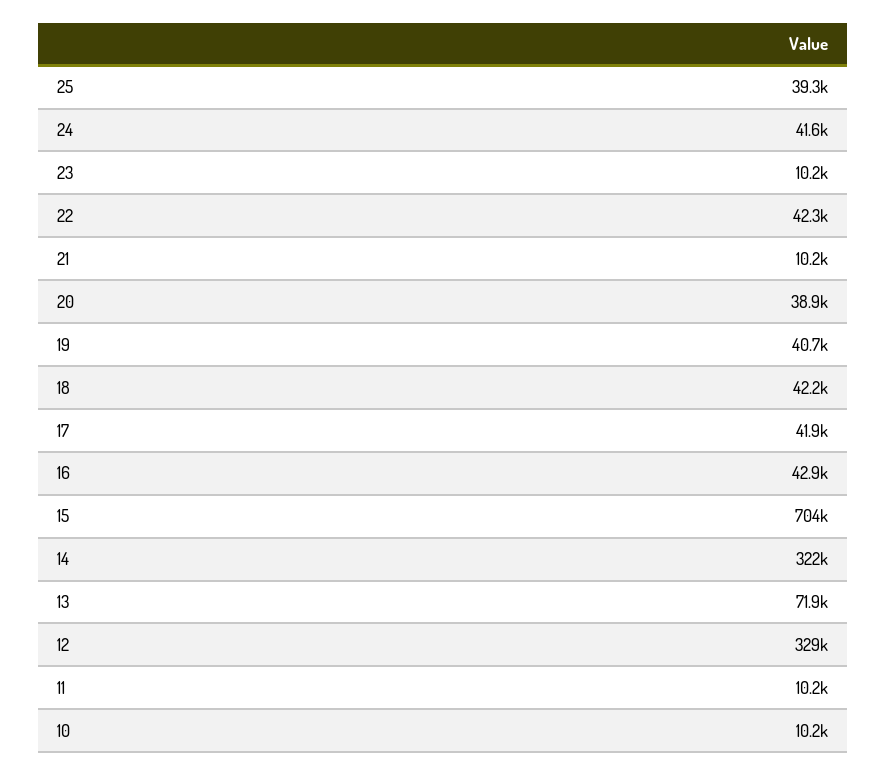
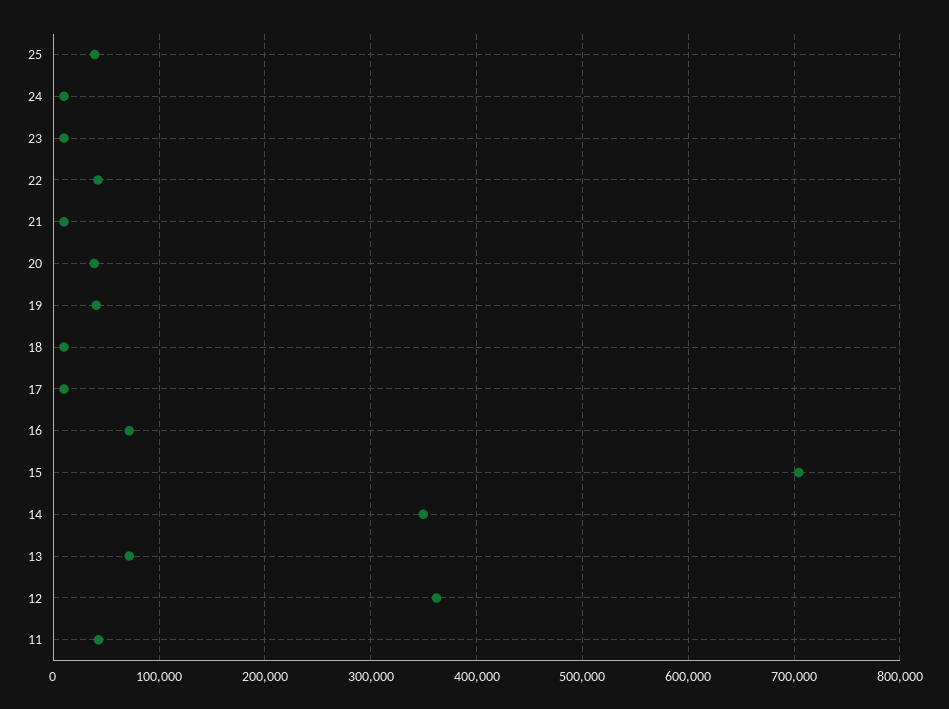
  {
    "25": 39300,
-   "24": 41600,
+   "24": 10000,
    "23": 10200,
    "22": 42300,
    "21": 10200,
    "20": 38900,
    "19": 40700,
-   "18": 42200,
+   "18": 10000,
-   "17": 41900,
+   "17": 10000,
-   "16": 42900,
+   "16": 70000,
    "15": 704000,
-   "14": 322000,
+   "14": 350000,
    "13": 71900,
-   "12": 329000,
+   "12": 360000,
-   "11": 10200,
+   "11": 40000
-   "10": 10200
  }

